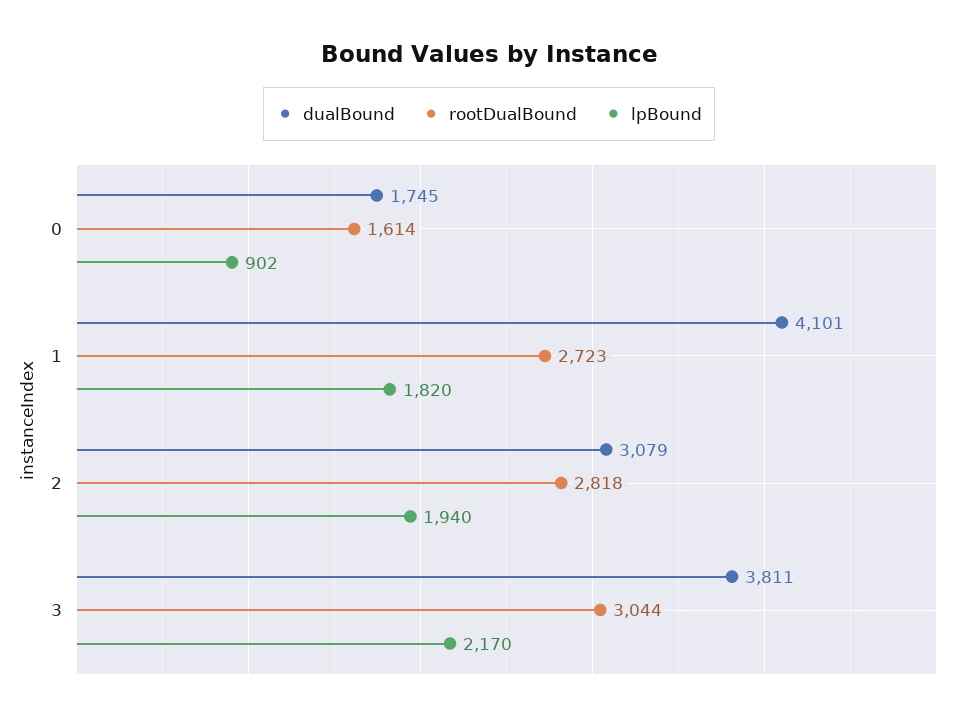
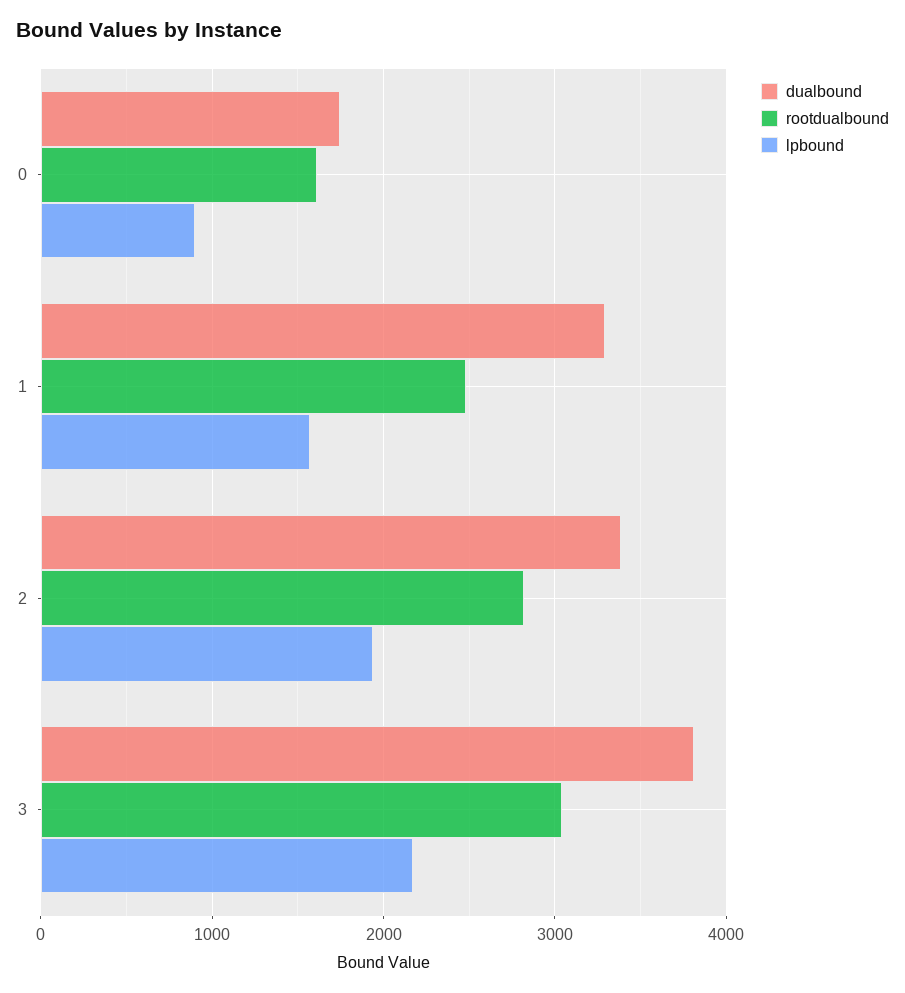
  {
    "dualBound": {
      "0": 1745,
-     "1": 4101,
+     "1": 3300,
-     "2": 3079,
+     "2": 3400,
      "3": 3811
    },
    "rootDualBound": {
      "0": 1614,
-     "1": 2723,
+     "1": 2500,
      "2": 2818,
      "3": 3044
    },
    "lpBound": {
      "0": 902,
-     "1": 1820,
+     "1": 1600,
      "2": 1940,
      "3": 2170
    }
  }

